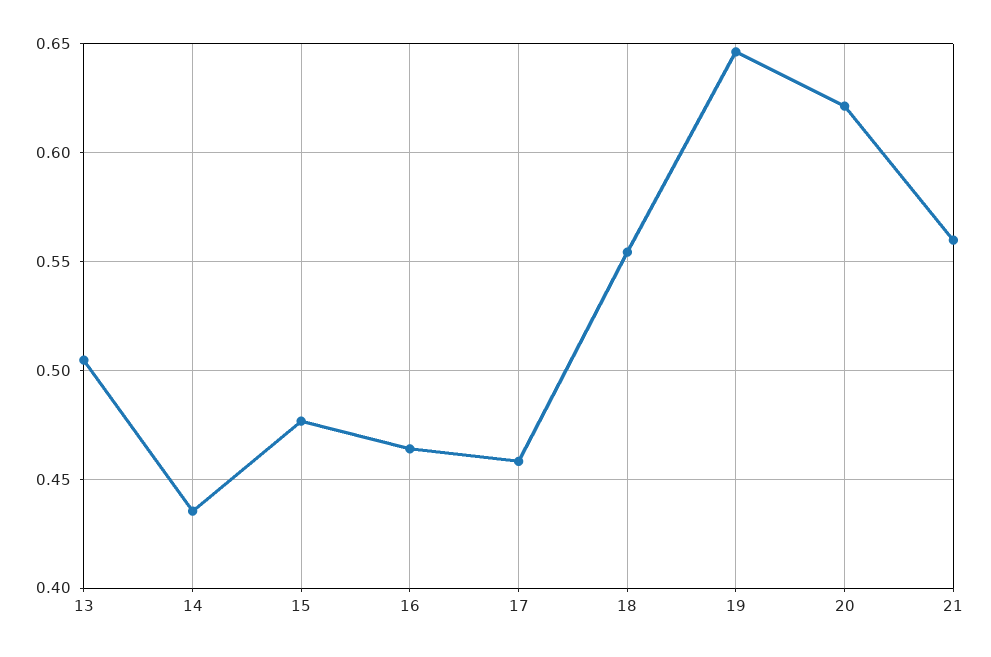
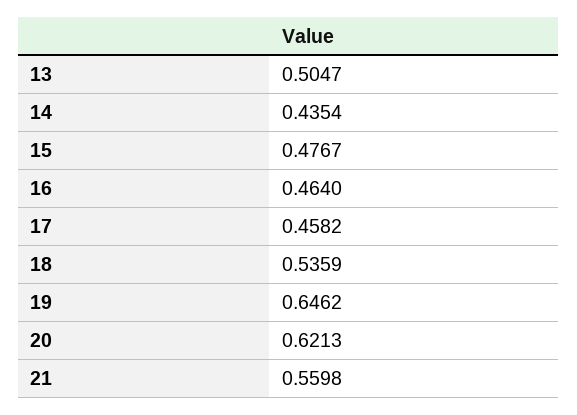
  {
    "13": 0.5047,
    "14": 0.4354,
    "15": 0.4767,
    "16": 0.464,
    "17": 0.4582,
-   "18": 0.555,
+   "18": 0.5359,
    "19": 0.6462,
    "20": 0.6213,
    "21": 0.5598
  }

